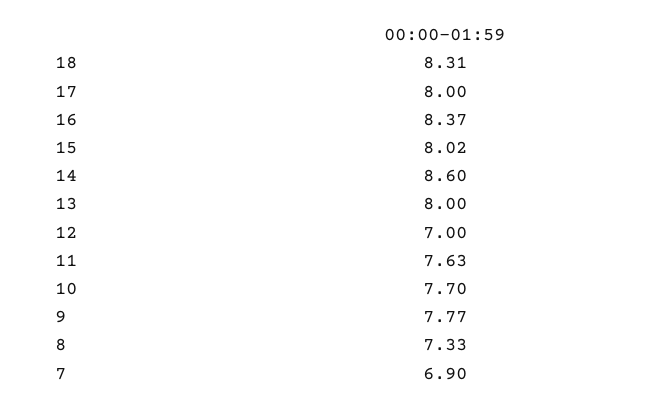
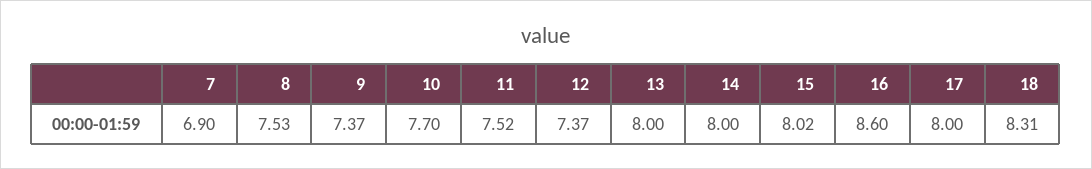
  {
    "18": 8.31,
    "17": 8,
-   "16": 8.37,
+   "16": 8.6,
    "15": 8.02,
-   "14": 8.6,
+   "14": 8,
    "13": 8,
-   "12": 7,
+   "12": 7.37,
-   "11": 7.63,
+   "11": 7.52,
    "10": 7.7,
-   "9": 7.77,
+   "9": 7.37,
-   "8": 7.33,
+   "8": 7.53,
    "7": 6.9
  }

